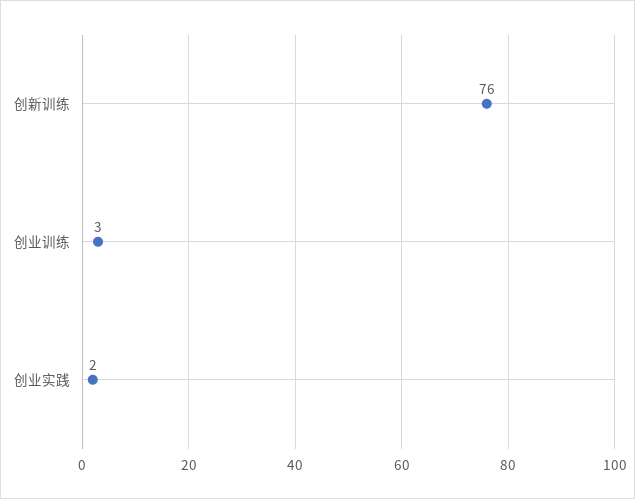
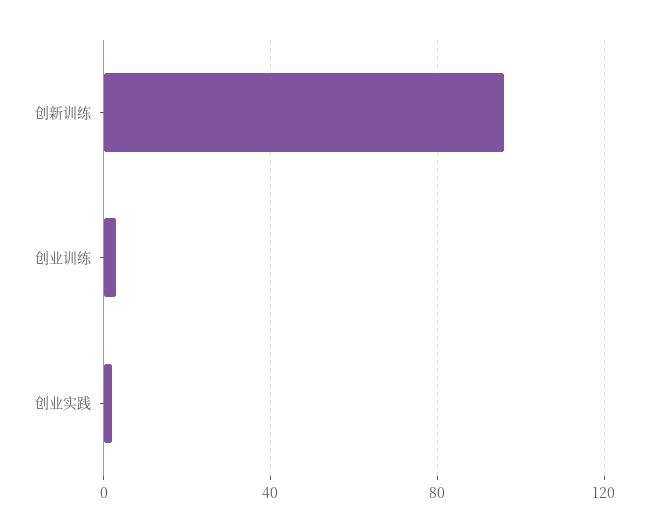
  {
-   "创新训练": 76,
+   "创新训练": 95,
    "创业训练": 3,
    "创业实践": 2
  }

